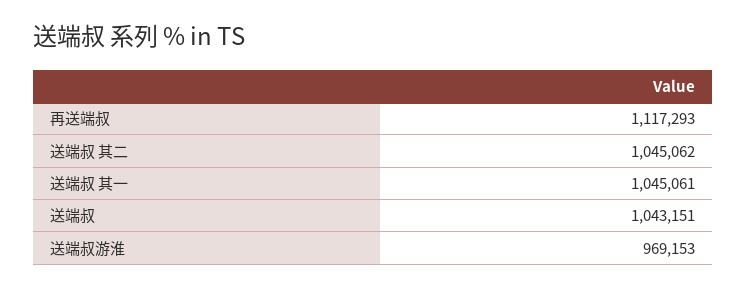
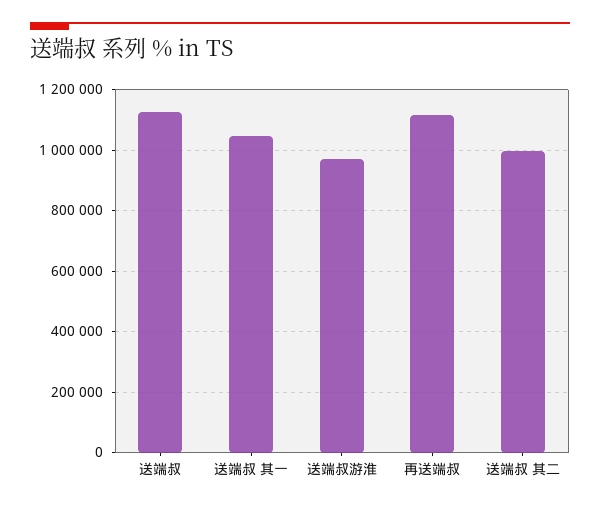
  {
    "再送端叔": 1117293,
-   "送端叔 其二": 1045062,
+   "送端叔 其二": 1000000,
    "送端叔 其一": 1045061,
-   "送端叔": 1043151,
+   "送端叔": 1120000,
    "送端叔游淮": 969153
  }

